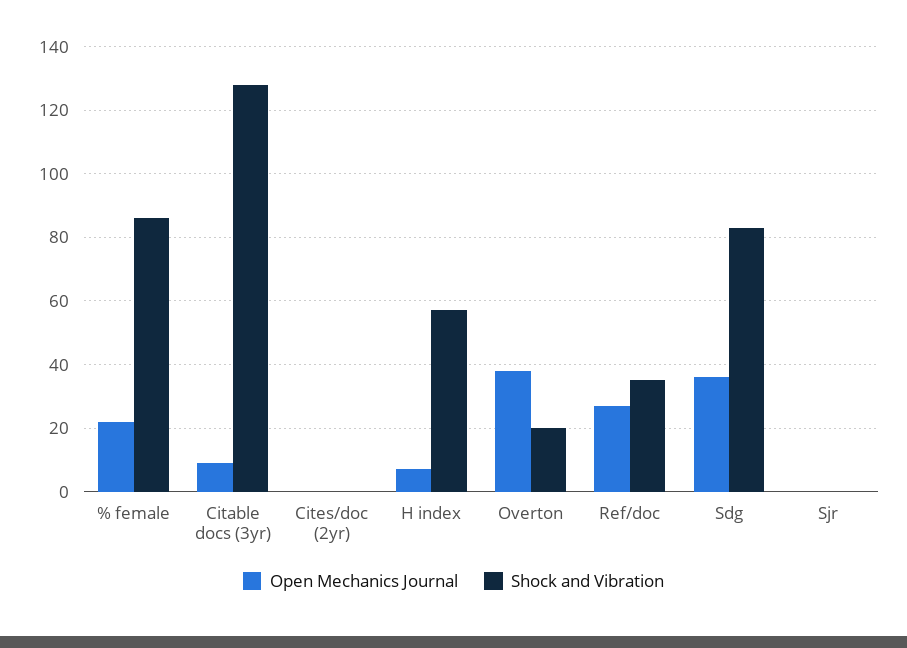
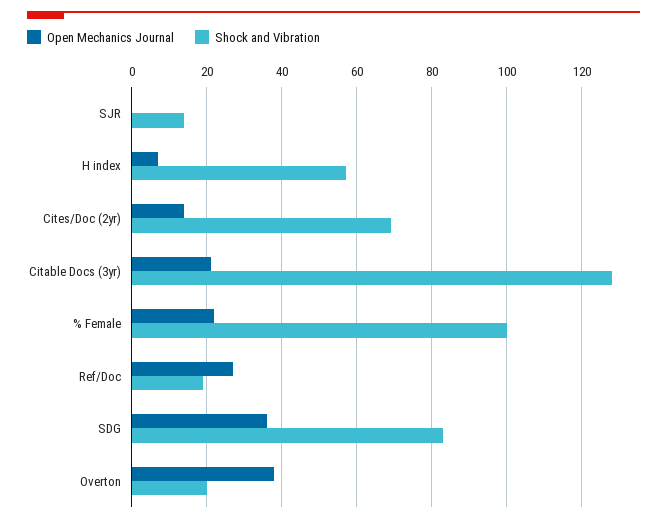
  {
    "Open Mechanics Journal": {
      "% female": 20,
-     "Citable docs (3yr)": 10,
+     "Citable docs (3yr)": 20,
-     "Cites/doc (2yr)": 0,
+     "Cites/doc (2yr)": 15,
      "H index": 5,
      "Overton": 40,
      "Ref/doc": 25,
      "Sdg": 35,
      "Sjr": 0
    },
    "Shock and Vibration": {
-     "% female": 85,
+     "% female": 100,
      "Citable docs (3yr)": 130,
-     "Cites/doc (2yr)": 0,
+     "Cites/doc (2yr)": 70,
      "H index": 55,
      "Overton": 20,
-     "Ref/doc": 35,
+     "Ref/doc": 20,
      "Sdg": 85,
-     "Sjr": 0
+     "Sjr": 15
    }
  }

